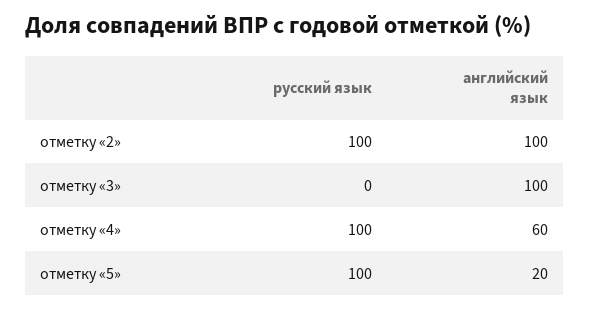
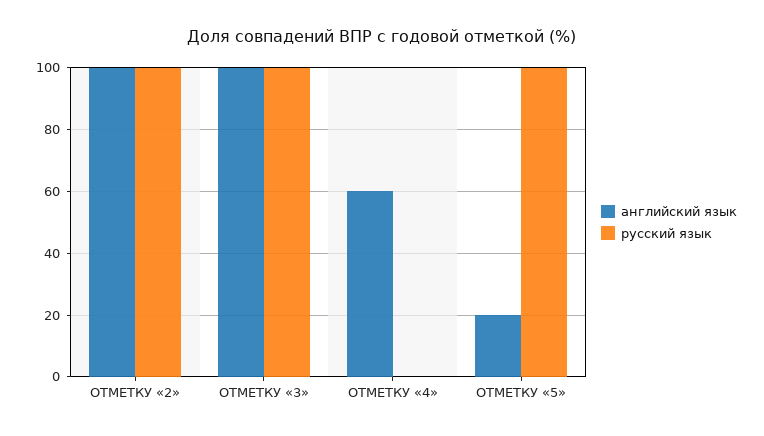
  {
    "русский язык": {
      "отметку «2»": 100,
-     "отметку «3»": 0,
+     "отметку «3»": 100,
-     "отметку «4»": 100,
+     "отметку «4»": 0,
      "отметку «5»": 100
    },
    "английский язык": {
      "отметку «2»": 100,
      "отметку «3»": 100,
      "отметку «4»": 60,
      "отметку «5»": 20
    }
  }

